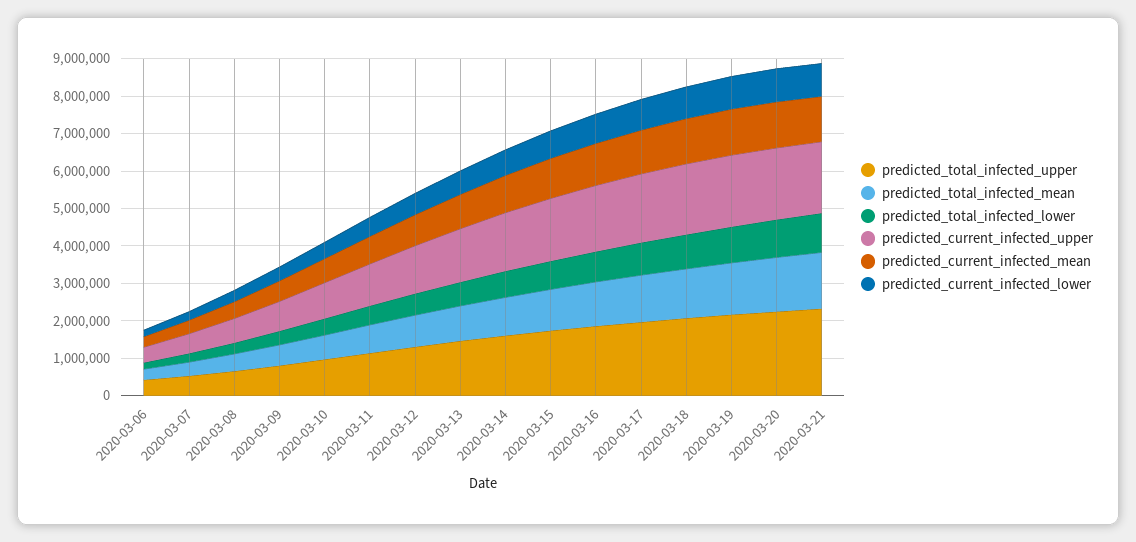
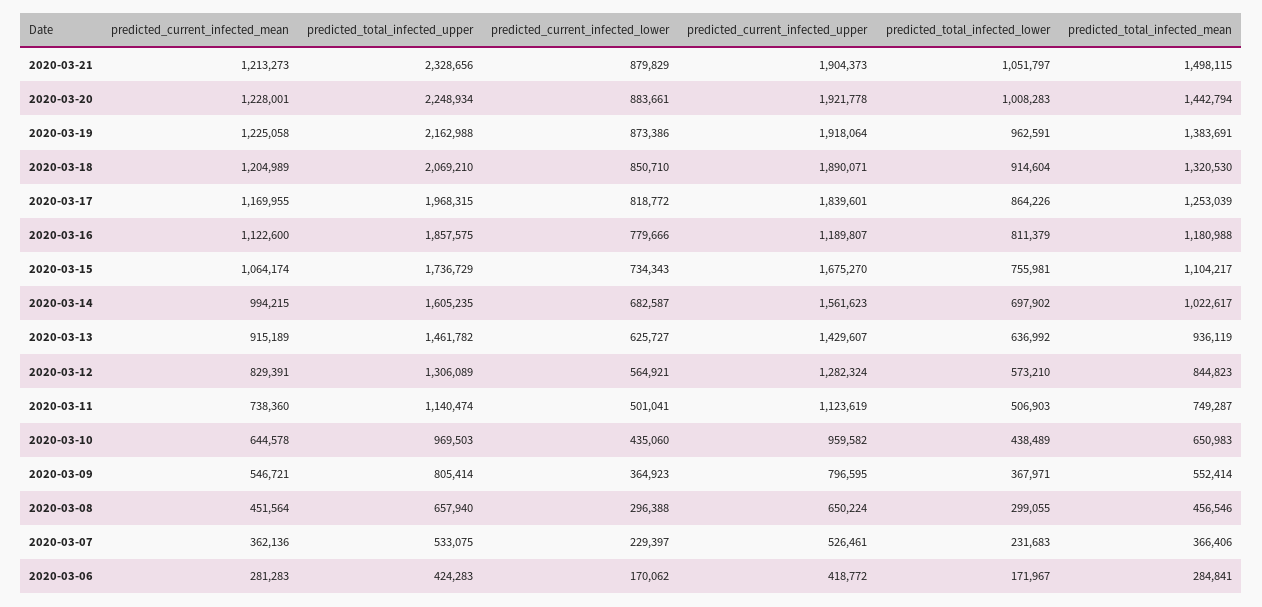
  {
    "predicted_total_infected_upper": {
      "2020-03-06": 424283,
      "2020-03-07": 533075,
      "2020-03-08": 657940,
      "2020-03-09": 805414,
      "2020-03-10": 969503,
      "2020-03-11": 1140474,
      "2020-03-12": 1306089,
      "2020-03-13": 1461782,
      "2020-03-14": 1605235,
      "2020-03-15": 1736729,
      "2020-03-16": 1857575,
      "2020-03-17": 1968315,
      "2020-03-18": 2069210,
      "2020-03-19": 2162988,
      "2020-03-20": 2248934,
      "2020-03-21": 2328656
    },
    "predicted_total_infected_mean": {
      "2020-03-06": 284841,
      "2020-03-07": 366406,
      "2020-03-08": 456546,
      "2020-03-09": 552414,
      "2020-03-10": 650983,
      "2020-03-11": 749287,
      "2020-03-12": 844823,
      "2020-03-13": 936119,
      "2020-03-14": 1022617,
      "2020-03-15": 1104217,
      "2020-03-16": 1180988,
      "2020-03-17": 1253039,
      "2020-03-18": 1320530,
      "2020-03-19": 1383691,
      "2020-03-20": 1442794,
      "2020-03-21": 1498115
    },
    "predicted_total_infected_lower": {
      "2020-03-06": 171967,
      "2020-03-07": 231683,
      "2020-03-08": 299055,
      "2020-03-09": 367971,
      "2020-03-10": 438489,
      "2020-03-11": 506903,
      "2020-03-12": 573210,
      "2020-03-13": 636992,
      "2020-03-14": 697902,
      "2020-03-15": 755981,
      "2020-03-16": 811379,
      "2020-03-17": 864226,
      "2020-03-18": 914604,
      "2020-03-19": 962591,
      "2020-03-20": 1008283,
      "2020-03-21": 1051797
    },
    "predicted_current_infected_upper": {
      "2020-03-06": 418772,
      "2020-03-07": 526461,
      "2020-03-08": 650224,
      "2020-03-09": 796595,
      "2020-03-10": 959582,
      "2020-03-11": 1123619,
      "2020-03-12": 1282324,
      "2020-03-13": 1429607,
      "2020-03-14": 1561623,
      "2020-03-15": 1675270,
-     "2020-03-16": 1750000,
+     "2020-03-16": 1189807,
      "2020-03-17": 1839601,
      "2020-03-18": 1890071,
      "2020-03-19": 1918064,
      "2020-03-20": 1921778,
      "2020-03-21": 1904373
    },
    "predicted_current_infected_mean": {
      "2020-03-06": 281283,
      "2020-03-07": 362136,
      "2020-03-08": 451564,
      "2020-03-09": 546721,
      "2020-03-10": 644578,
      "2020-03-11": 738360,
      "2020-03-12": 829391,
      "2020-03-13": 915189,
      "2020-03-14": 994215,
      "2020-03-15": 1064174,
      "2020-03-16": 1122600,
      "2020-03-17": 1169955,
      "2020-03-18": 1204989,
      "2020-03-19": 1225058,
      "2020-03-20": 1228001,
      "2020-03-21": 1213273
    },
    "predicted_current_infected_lower": {
      "2020-03-06": 170062,
      "2020-03-07": 229397,
      "2020-03-08": 296388,
      "2020-03-09": 364923,
      "2020-03-10": 435060,
      "2020-03-11": 501041,
      "2020-03-12": 564921,
      "2020-03-13": 625727,
      "2020-03-14": 682587,
      "2020-03-15": 734343,
      "2020-03-16": 779666,
      "2020-03-17": 818772,
      "2020-03-18": 850710,
      "2020-03-19": 873386,
      "2020-03-20": 883661,
      "2020-03-21": 879829
    }
  }

